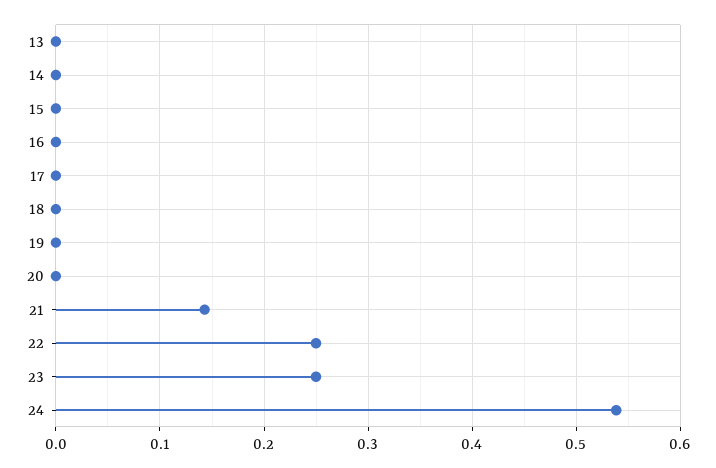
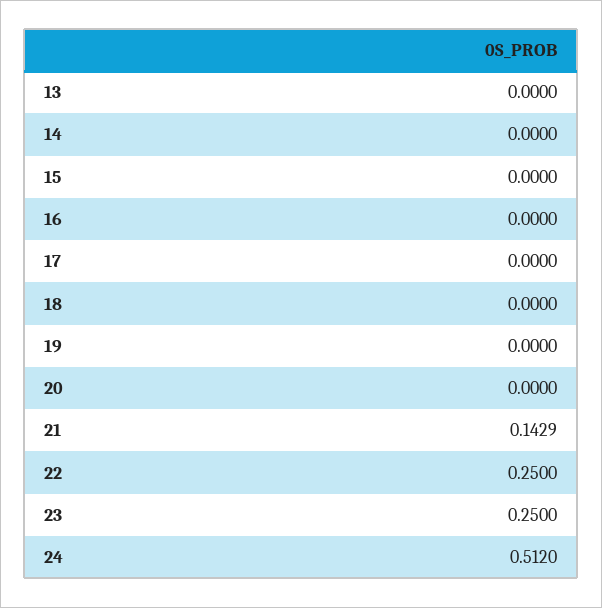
  {
    "13": 0,
    "14": 0,
    "15": 0,
    "16": 0,
    "17": 0,
    "18": 0,
    "19": 0,
    "20": 0,
    "21": 0.1429,
    "22": 0.25,
    "23": 0.25,
-   "24": 0.54
+   "24": 0.512
  }

